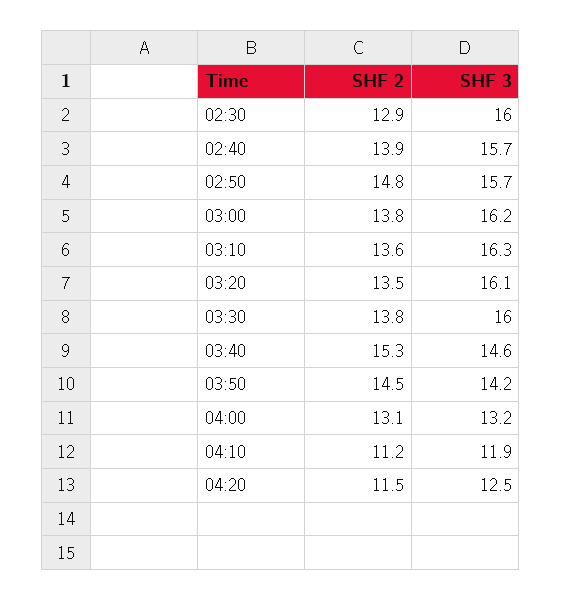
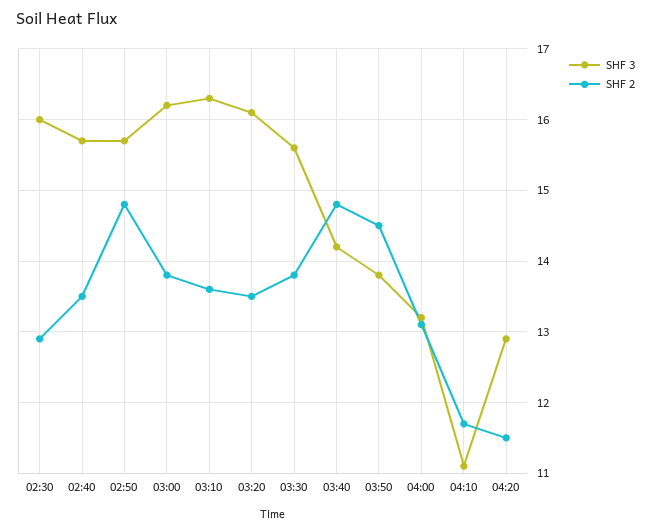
  {
    "SHF 2": {
      "02:30": 12.9,
-     "02:40": 13.9,
+     "02:40": 13.5,
      "02:50": 14.8,
      "03:00": 13.8,
      "03:10": 13.6,
      "03:20": 13.5,
      "03:30": 13.8,
-     "03:40": 15.3,
+     "03:40": 14.8,
      "03:50": 14.5,
      "04:00": 13.1,
-     "04:10": 11.2,
+     "04:10": 11.7,
      "04:20": 11.5
    },
    "SHF 3": {
      "02:30": 16,
      "02:40": 15.7,
      "02:50": 15.7,
      "03:00": 16.2,
      "03:10": 16.3,
      "03:20": 16.1,
-     "03:30": 16,
+     "03:30": 15.6,
-     "03:40": 14.6,
+     "03:40": 14.2,
-     "03:50": 14.2,
+     "03:50": 13.8,
      "04:00": 13.2,
-     "04:10": 11.9,
+     "04:10": 11.1,
-     "04:20": 12.5
+     "04:20": 12.9
    }
  }

